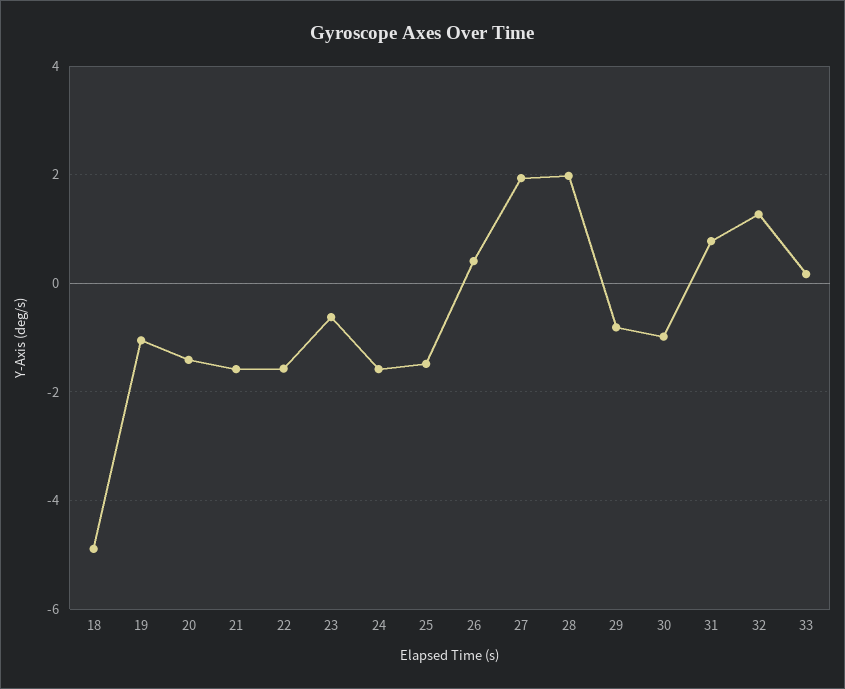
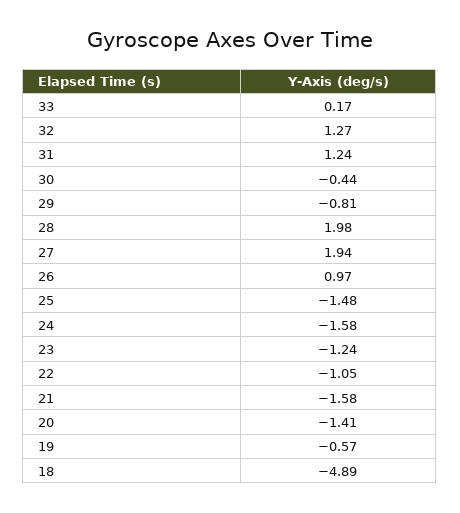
  {
    "18": -4.89,
-   "19": -1,
+   "19": -0.57,
    "20": -1.41,
    "21": -1.58,
-   "22": -1.6,
+   "22": -1.05,
-   "23": -0.6,
+   "23": -1.24,
    "24": -1.58,
    "25": -1.48,
-   "26": 0.4,
+   "26": 0.97,
    "27": 1.94,
    "28": 1.98,
    "29": -0.81,
-   "30": -1,
+   "30": -0.44,
-   "31": 0.8,
+   "31": 1.24,
    "32": 1.27,
    "33": 0.17
  }

